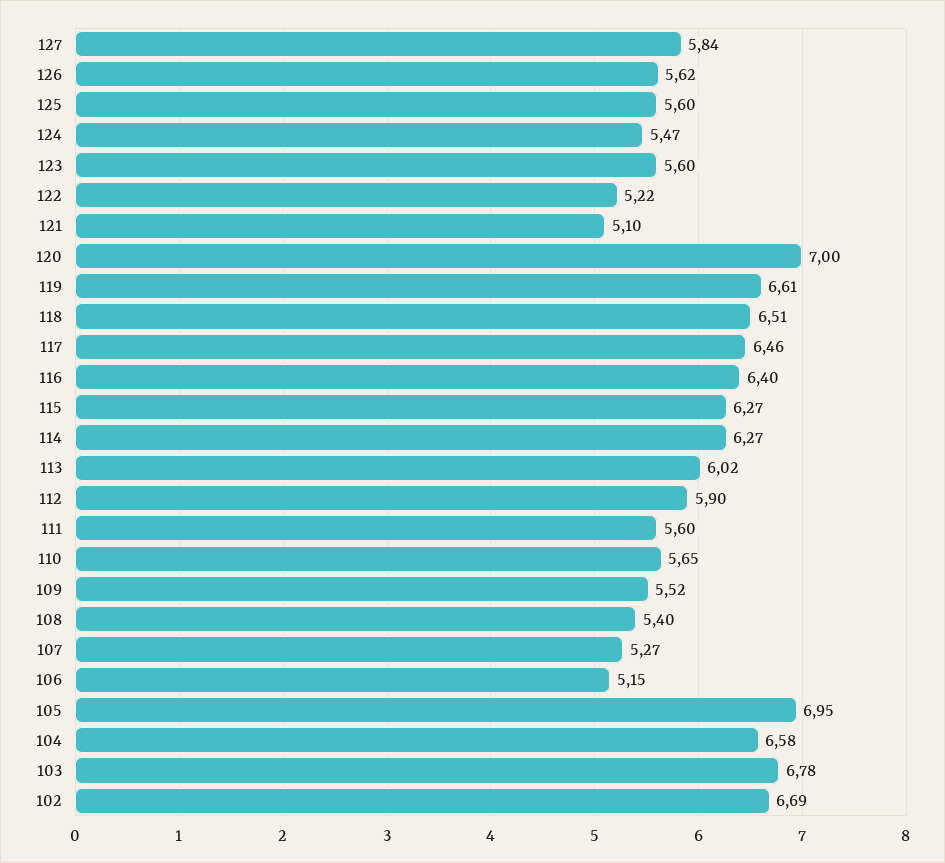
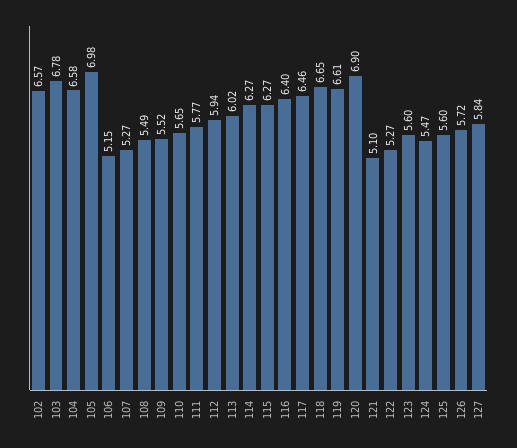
  {
    "127": 5.84,
-   "126": 5.62,
+   "126": 5.72,
    "125": 5.6,
    "124": 5.47,
    "123": 5.6,
-   "122": 5.22,
+   "122": 5.27,
    "121": 5.1,
-   "120": 7,
+   "120": 6.9,
    "119": 6.61,
-   "118": 6.51,
+   "118": 6.65,
    "117": 6.46,
    "116": 6.4,
    "115": 6.27,
    "114": 6.27,
    "113": 6.02,
-   "112": 5.9,
+   "112": 5.94,
-   "111": 5.6,
+   "111": 5.77,
    "110": 5.65,
    "109": 5.52,
-   "108": 5.4,
+   "108": 5.49,
    "107": 5.27,
    "106": 5.15,
-   "105": 6.95,
+   "105": 6.98,
    "104": 6.58,
    "103": 6.78,
-   "102": 6.69
+   "102": 6.57
  }

